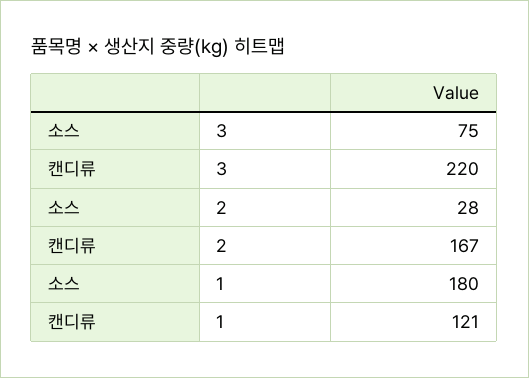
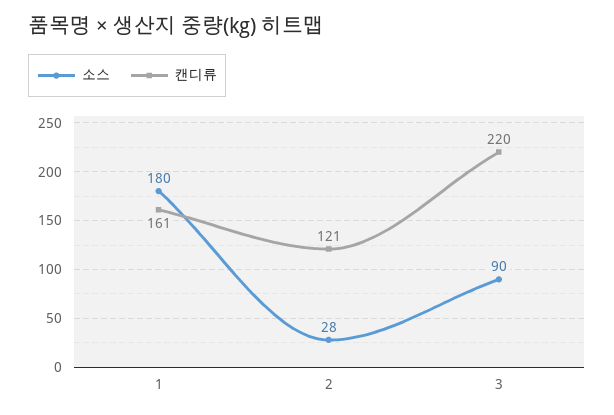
  {
    "소스": {
-     "3": 75,
+     "3": 90,
      "2": 28,
      "1": 180
    },
    "캔디류": {
      "3": 220,
-     "2": 167,
+     "2": 121,
-     "1": 121
+     "1": 161
    }
  }

